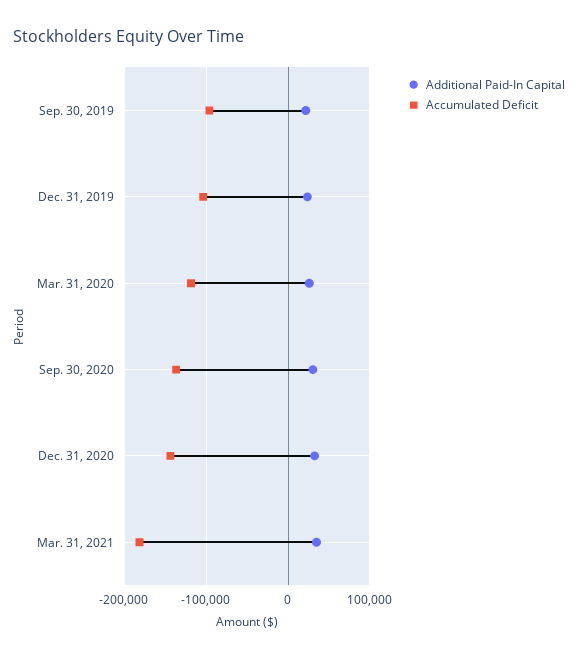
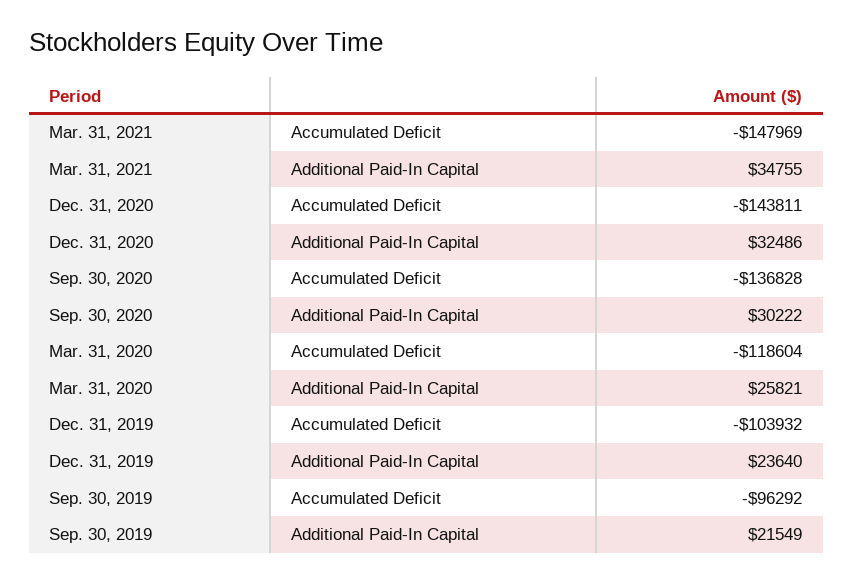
  {
    "Additional Paid-In Capital": {
      "Sep. 30, 2019": 21549,
      "Dec. 31, 2019": 23640,
      "Mar. 31, 2020": 25821,
      "Sep. 30, 2020": 30222,
      "Dec. 31, 2020": 32486,
      "Mar. 31, 2021": 34755
    },
    "Accumulated Deficit": {
      "Sep. 30, 2019": -96292,
      "Dec. 31, 2019": -103932,
      "Mar. 31, 2020": -118604,
      "Sep. 30, 2020": -136828,
      "Dec. 31, 2020": -143811,
-     "Mar. 31, 2021": -180000
+     "Mar. 31, 2021": -147969
    }
  }

